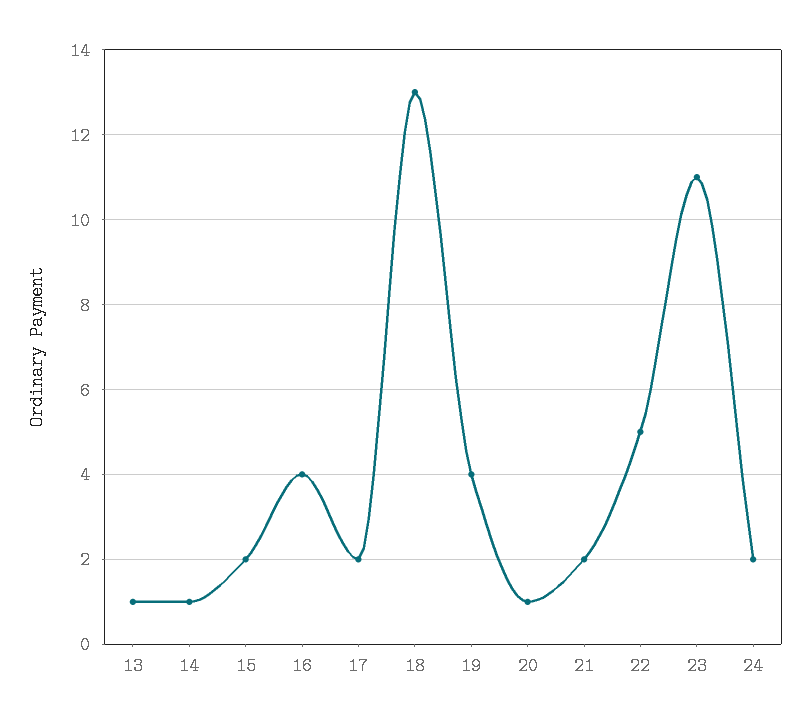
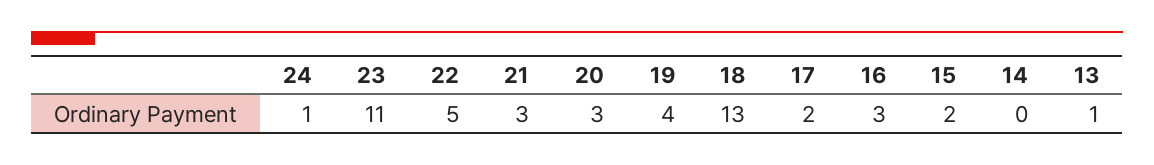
  {
    "13": 1,
-   "14": 1,
+   "14": 0,
    "15": 2,
-   "16": 4,
+   "16": 3,
    "17": 2,
    "18": 13,
    "19": 4,
-   "20": 1,
+   "20": 3,
-   "21": 2,
+   "21": 3,
    "22": 5,
    "23": 11,
-   "24": 2
+   "24": 1
  }

